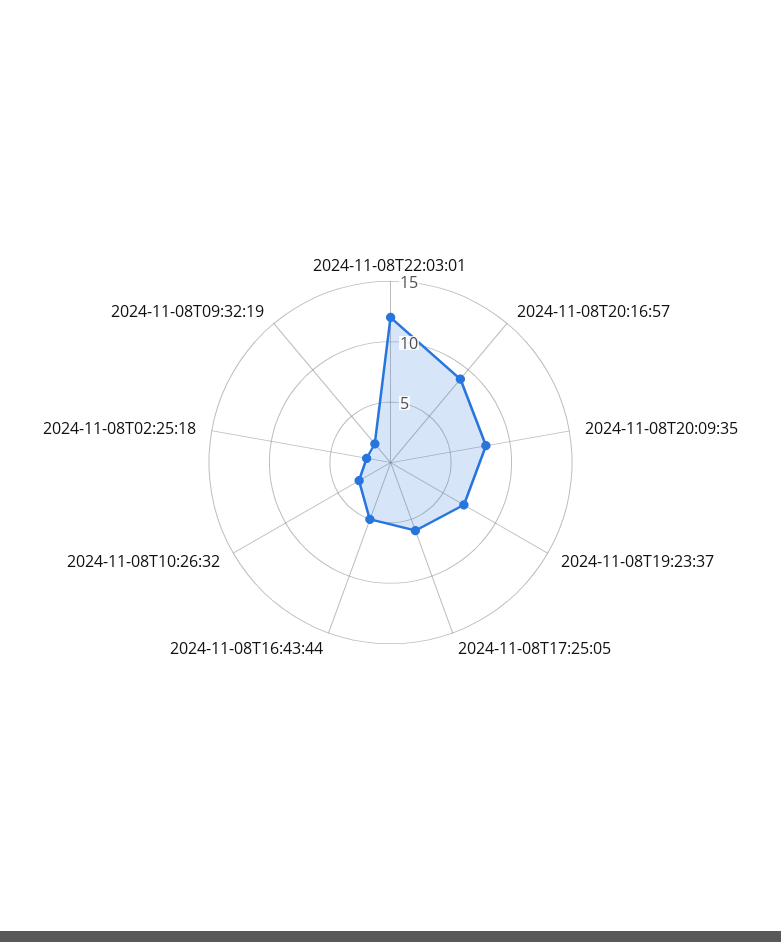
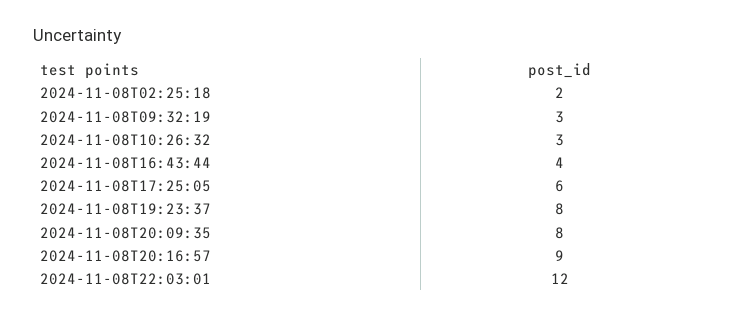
  {
    "2024-11-08T22:03:01": 12,
    "2024-11-08T20:16:57": 9,
    "2024-11-08T20:09:35": 8,
-   "2024-11-08T19:23:37": 7,
+   "2024-11-08T19:23:37": 8,
    "2024-11-08T17:25:05": 6,
-   "2024-11-08T16:43:44": 5,
+   "2024-11-08T16:43:44": 4,
    "2024-11-08T10:26:32": 3,
    "2024-11-08T02:25:18": 2,
-   "2024-11-08T09:32:19": 2
+   "2024-11-08T09:32:19": 3
  }

